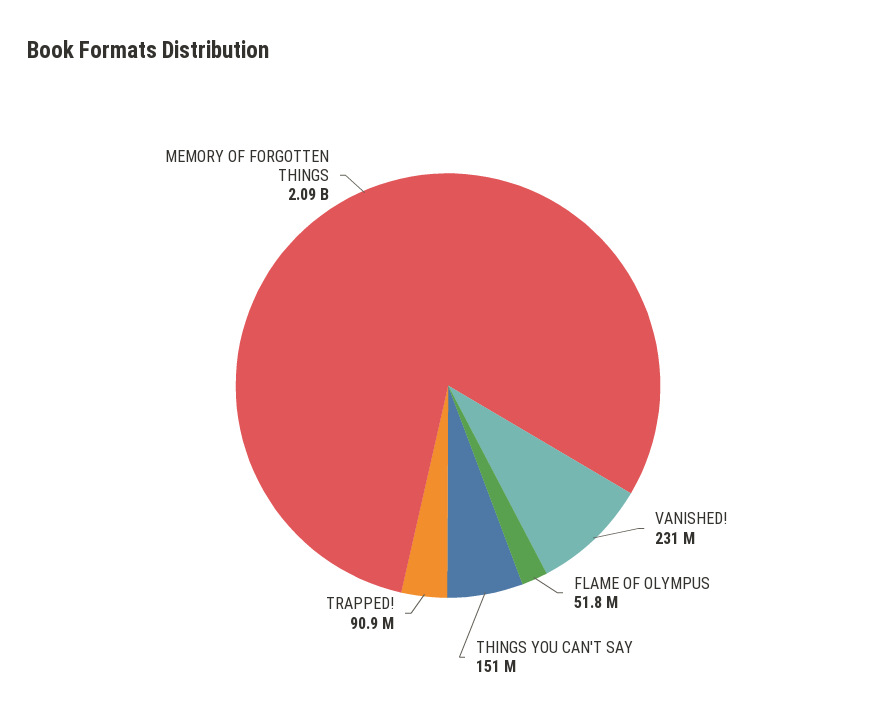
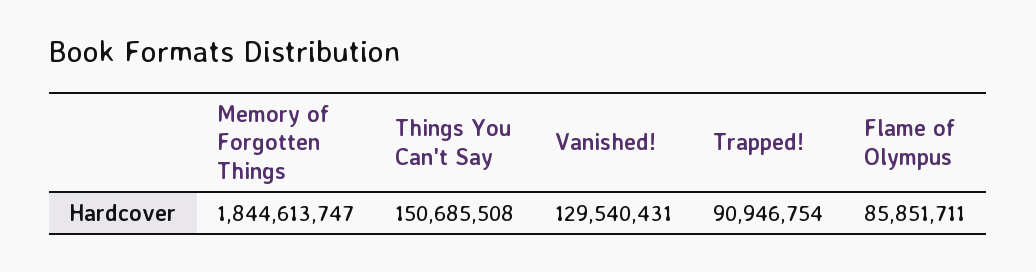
  {
-   "VANISHED!": 231000000,
+   "VANISHED!": 129540431,
-   "FLAME OF OLYMPUS": 51800000,
+   "FLAME OF OLYMPUS": 85851711,
    "THINGS YOU CAN'T SAY": 150685508,
    "TRAPPED!": 90946754,
-   "MEMORY OF FORGOTTEN THINGS": 2090000000
+   "MEMORY OF FORGOTTEN THINGS": 1844613747
  }

